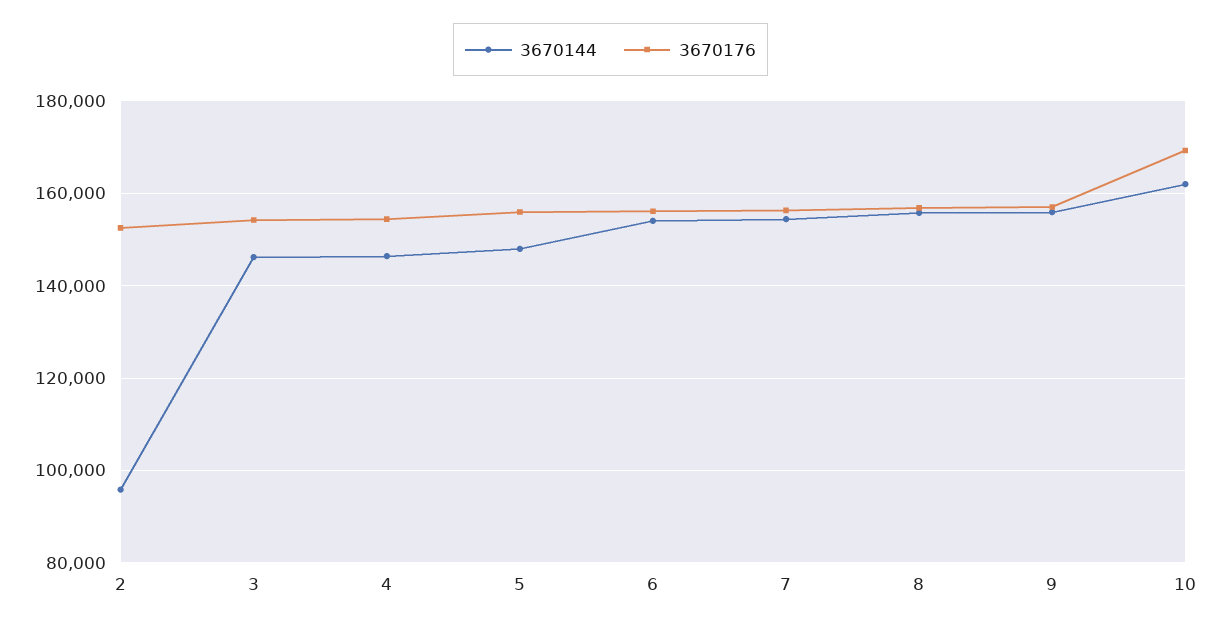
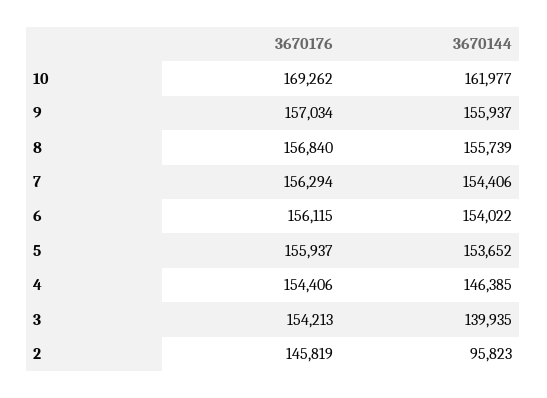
  {
    "3670144": {
      "2": 95823,
-     "3": 146000,
+     "3": 139935,
      "4": 146385,
-     "5": 148000,
+     "5": 153652,
      "6": 154022,
      "7": 154406,
      "8": 155739,
      "9": 155937,
      "10": 161977
    },
    "3670176": {
-     "2": 152000,
+     "2": 145819,
      "3": 154213,
      "4": 154406,
      "5": 155937,
      "6": 156115,
      "7": 156294,
      "8": 156840,
      "9": 157034,
      "10": 169262
    }
  }

